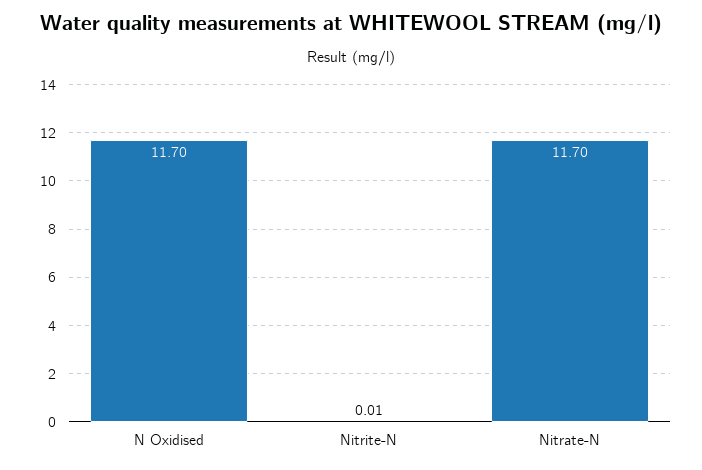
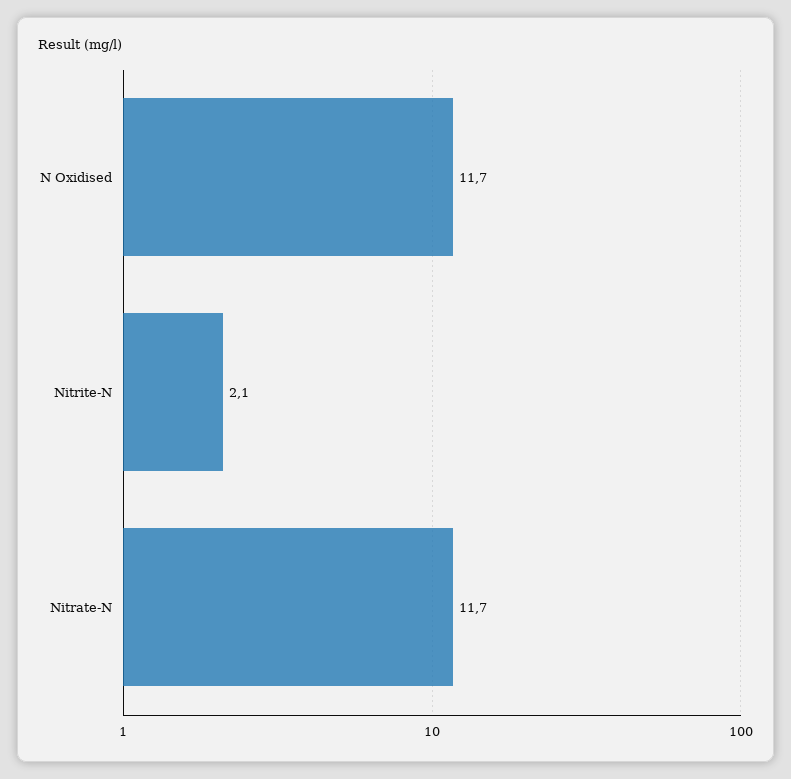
  {
    "N Oxidised": 11.7,
-   "Nitrite-N": 0.01,
+   "Nitrite-N": 2.1,
    "Nitrate-N": 11.7
  }

